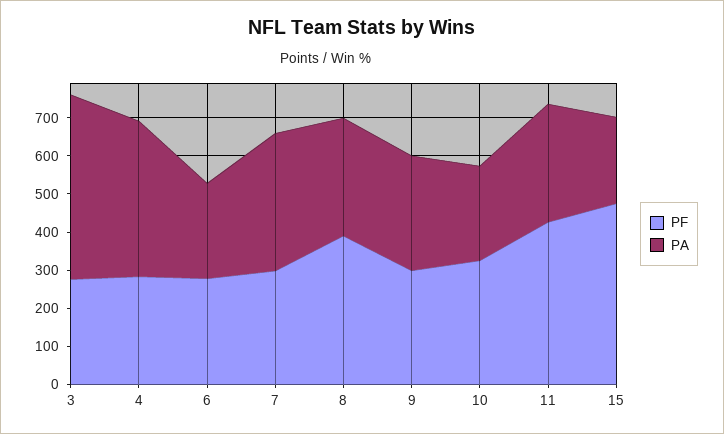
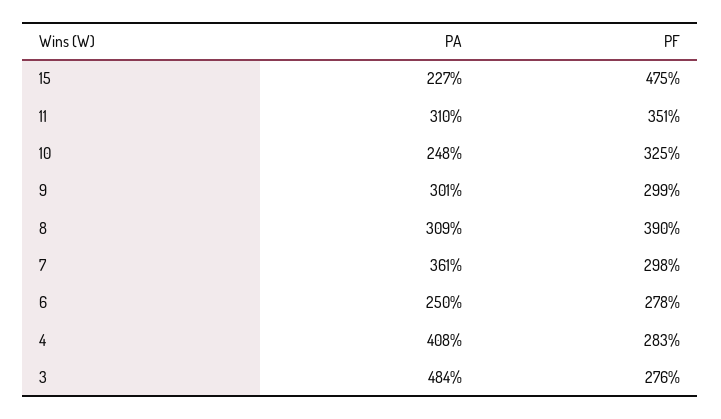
  {
    "PF": {
      "3": 276,
      "4": 283,
      "6": 278,
      "7": 298,
      "8": 390,
      "9": 299,
      "10": 325,
-     "11": 425,
+     "11": 351,
      "15": 475
    },
    "PA": {
      "3": 484,
      "4": 408,
      "6": 250,
      "7": 361,
      "8": 309,
      "9": 301,
      "10": 248,
      "11": 310,
      "15": 227
    }
  }

